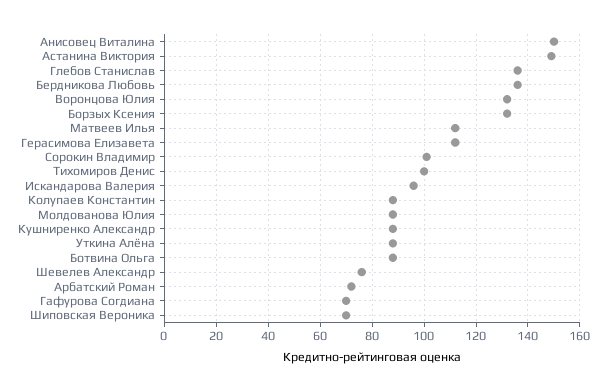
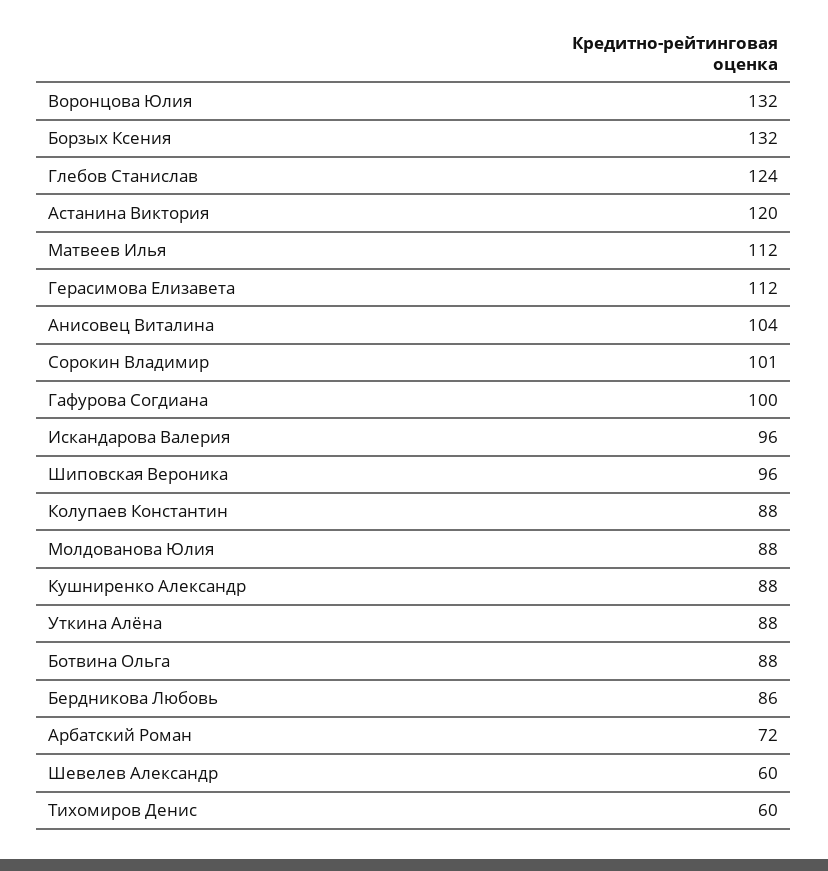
  {
-   "Анисовец Виталина": 150,
+   "Анисовец Виталина": 104,
-   "Астанина Виктория": 150,
+   "Астанина Виктория": 120,
-   "Глебов Станислав": 135,
+   "Глебов Станислав": 124,
-   "Бердникова Любовь": 135,
+   "Бердникова Любовь": 86,
    "Воронцова Юлия": 132,
    "Борзых Ксения": 132,
    "Матвеев Илья": 112,
    "Герасимова Елизавета": 112,
    "Сорокин Владимир": 101,
-   "Тихомиров Денис": 100,
+   "Тихомиров Денис": 60,
    "Искандарова Валерия": 96,
    "Колупаев Константин": 88,
    "Молдованова Юлия": 88,
    "Кушниренко Александр": 88,
    "Уткина Алёна": 88,
    "Ботвина Ольга": 88,
-   "Шевелев Александр": 75,
+   "Шевелев Александр": 60,
    "Арбатский Роман": 72,
-   "Гафурова Согдиана": 70,
+   "Гафурова Согдиана": 100,
-   "Шиповская Вероника": 70
+   "Шиповская Вероника": 96
  }

